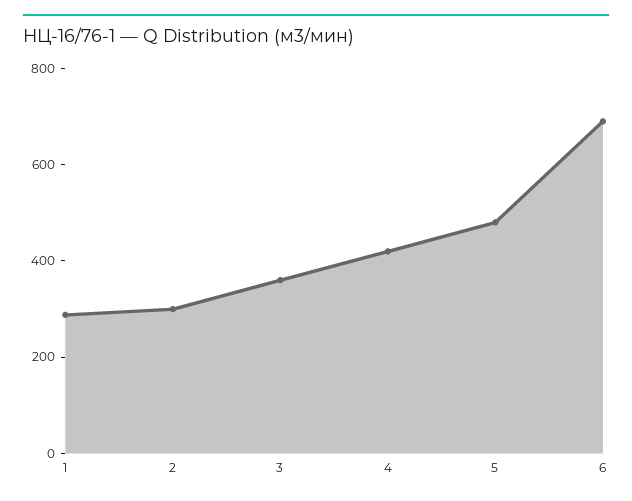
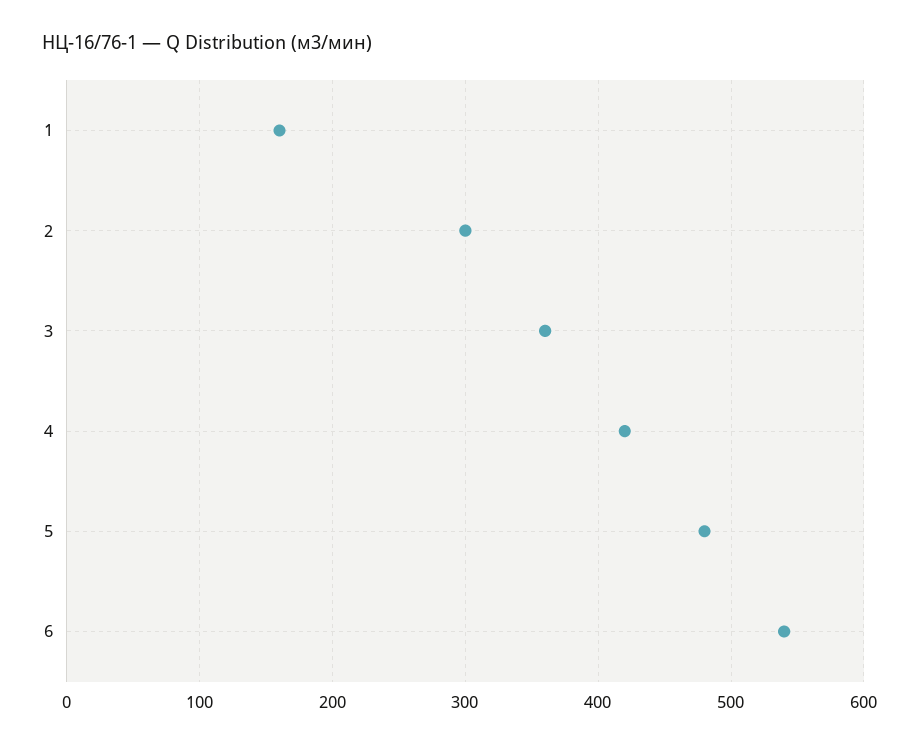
  {
-   "1": 300,
+   "1": 160,
    "2": 300,
    "3": 360,
    "4": 420,
    "5": 480,
-   "6": 700
+   "6": 540
  }

